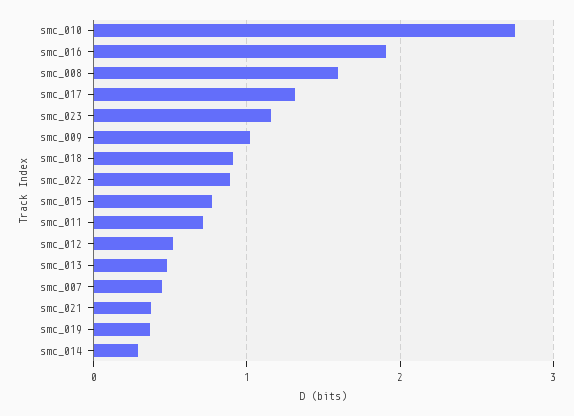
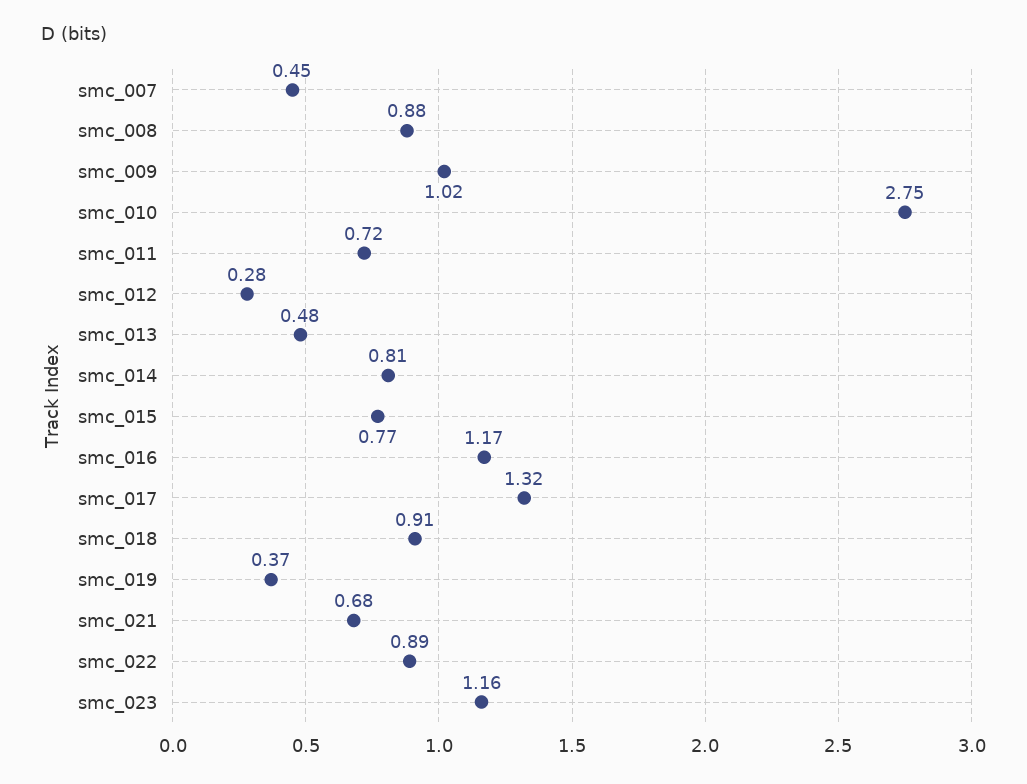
  {
    "smc_010": 2.75,
-   "smc_016": 1.9,
+   "smc_016": 1.17,
-   "smc_008": 1.6,
+   "smc_008": 0.88,
    "smc_017": 1.32,
    "smc_023": 1.16,
    "smc_009": 1.02,
    "smc_018": 0.91,
    "smc_022": 0.89,
    "smc_015": 0.77,
    "smc_011": 0.72,
-   "smc_012": 0.5,
+   "smc_012": 0.28,
    "smc_013": 0.48,
    "smc_007": 0.45,
-   "smc_021": 0.4,
+   "smc_021": 0.68,
    "smc_019": 0.37,
-   "smc_014": 0.3
+   "smc_014": 0.81
  }

